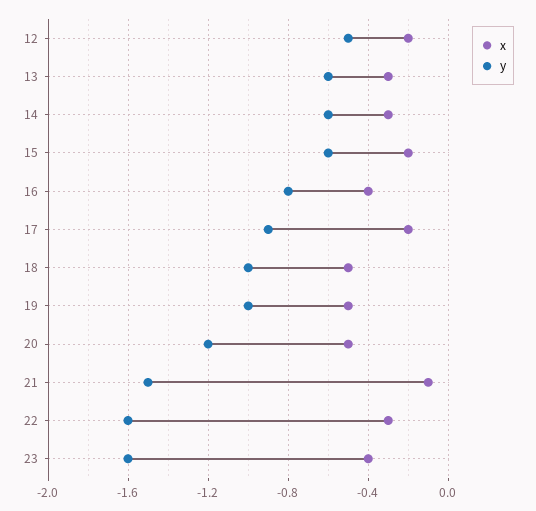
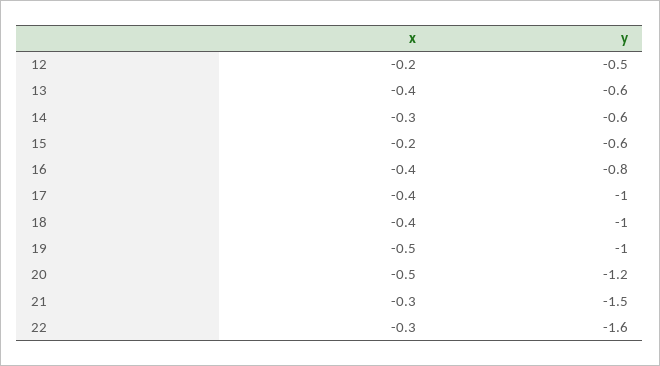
  {
    "x": {
      "12": -0.2,
-     "13": -0.3,
+     "13": -0.4,
      "14": -0.3,
      "15": -0.2,
      "16": -0.4,
-     "17": -0.2,
+     "17": -0.4,
-     "18": -0.5,
+     "18": -0.4,
      "19": -0.5,
      "20": -0.5,
-     "21": -0.1,
+     "21": -0.3,
-     "22": -0.3,
+     "22": -0.3
-     "23": -0.4
    },
    "y": {
      "12": -0.5,
      "13": -0.6,
      "14": -0.6,
      "15": -0.6,
      "16": -0.8,
-     "17": -0.9,
+     "17": -1,
      "18": -1,
      "19": -1,
      "20": -1.2,
      "21": -1.5,
-     "22": -1.6,
+     "22": -1.6
-     "23": -1.6
    }
  }

